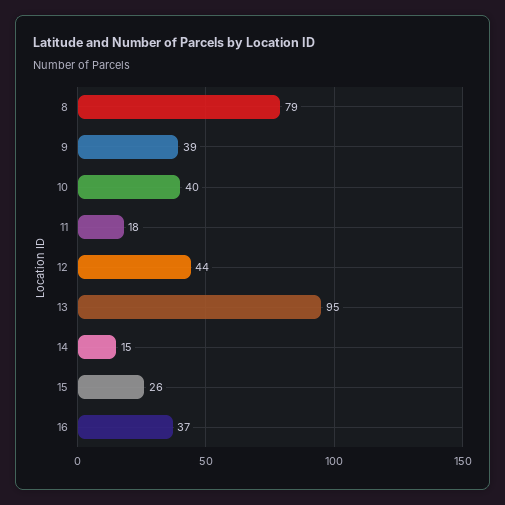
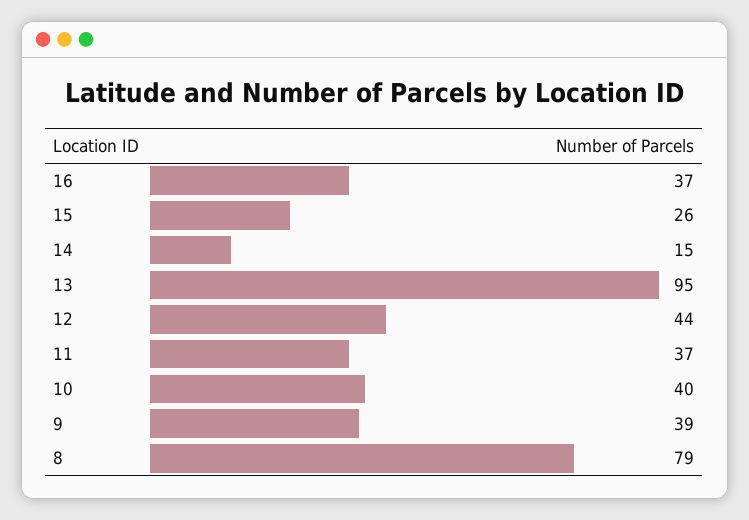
  {
    "8": 79,
    "9": 39,
    "10": 40,
-   "11": 18,
+   "11": 37,
    "12": 44,
    "13": 95,
    "14": 15,
    "15": 26,
    "16": 37
  }

